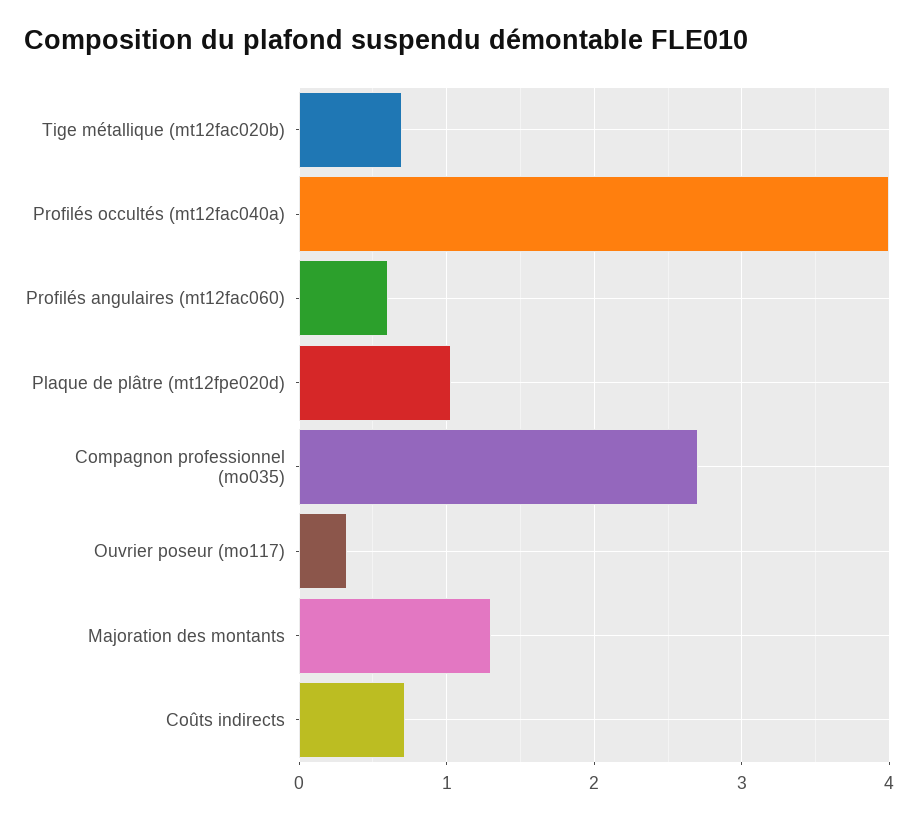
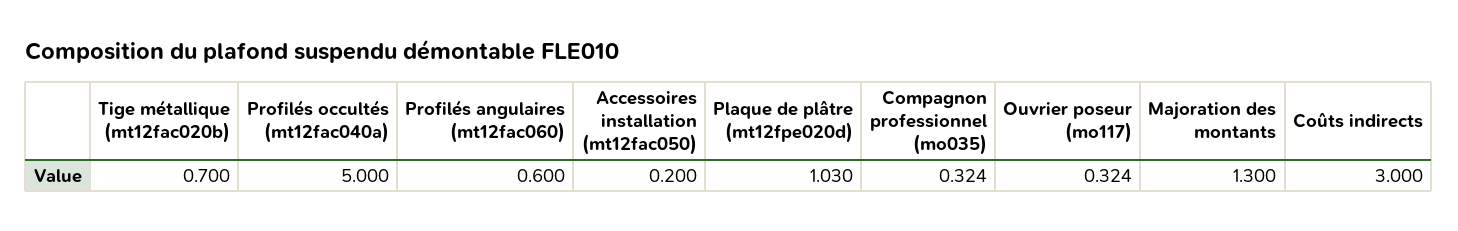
  {
    "Tige métallique (mt12fac020b)": 0.7,
-   "Profilés occultés (mt12fac040a)": 4,
+   "Profilés occultés (mt12fac040a)": 5,
    "Profilés angulaires (mt12fac060)": 0.6,
    "Plaque de plâtre (mt12fpe020d)": 1.03,
-   "Compagnon professionnel (mo035)": 2.7,
+   "Compagnon professionnel (mo035)": 0.324,
    "Ouvrier poseur (mo117)": 0.324,
    "Majoration des montants": 1.3,
-   "Coûts indirects": 0.7
+   "Coûts indirects": 3,
+   "Accessoires installation (mt12fac050)": 0.2
  }

